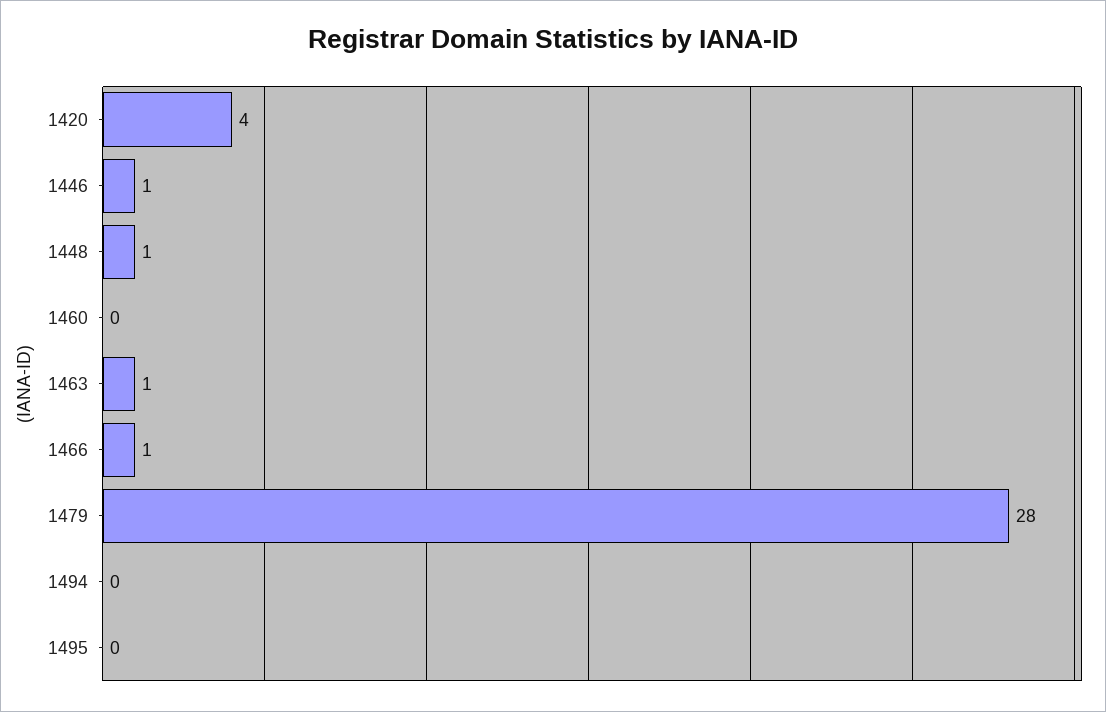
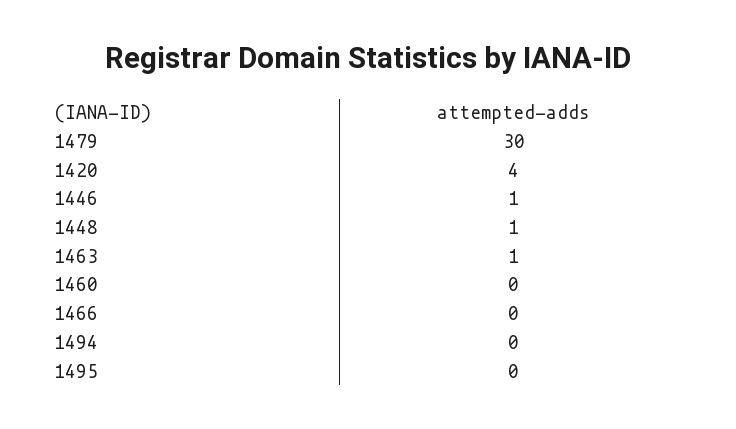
  {
    "1420": 4,
    "1446": 1,
    "1448": 1,
    "1460": 0,
    "1463": 1,
-   "1466": 1,
+   "1466": 0,
-   "1479": 28,
+   "1479": 30,
    "1494": 0,
    "1495": 0
  }

